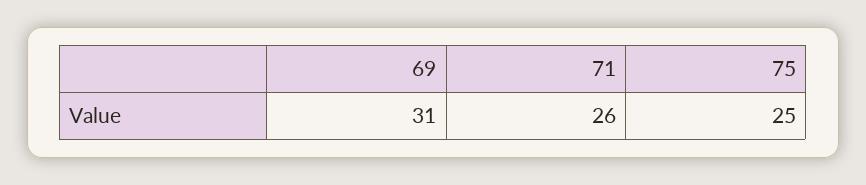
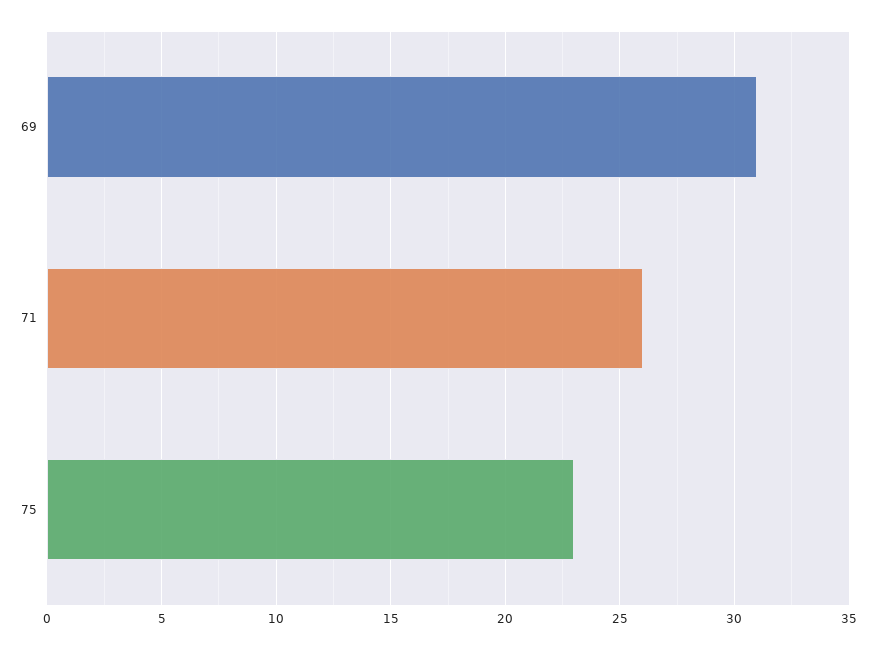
  {
    "69": 31,
    "71": 26,
-   "75": 25
+   "75": 23
  }

